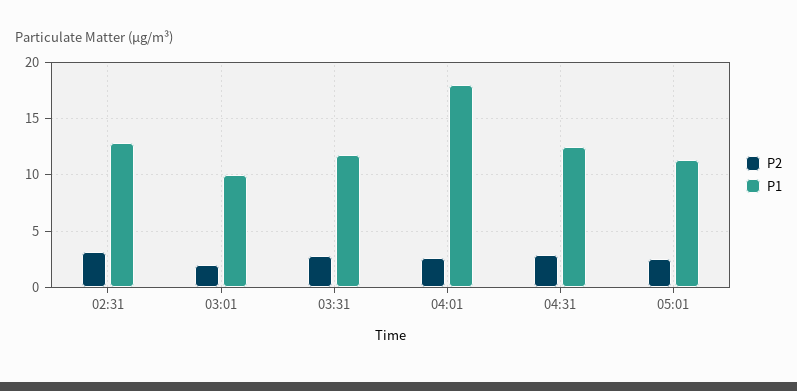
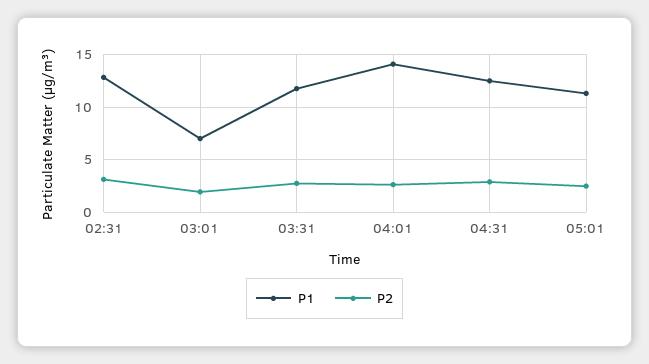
  {
    "P2": {
      "02:31": 3,
      "03:01": 2,
      "03:31": 3,
      "04:01": 3,
      "04:31": 3,
      "05:01": 3
    },
    "P1": {
      "02:31": 13,
-     "03:01": 10,
+     "03:01": 7,
      "03:31": 12,
-     "04:01": 18,
+     "04:01": 14,
      "04:31": 13,
      "05:01": 11
    }
  }

